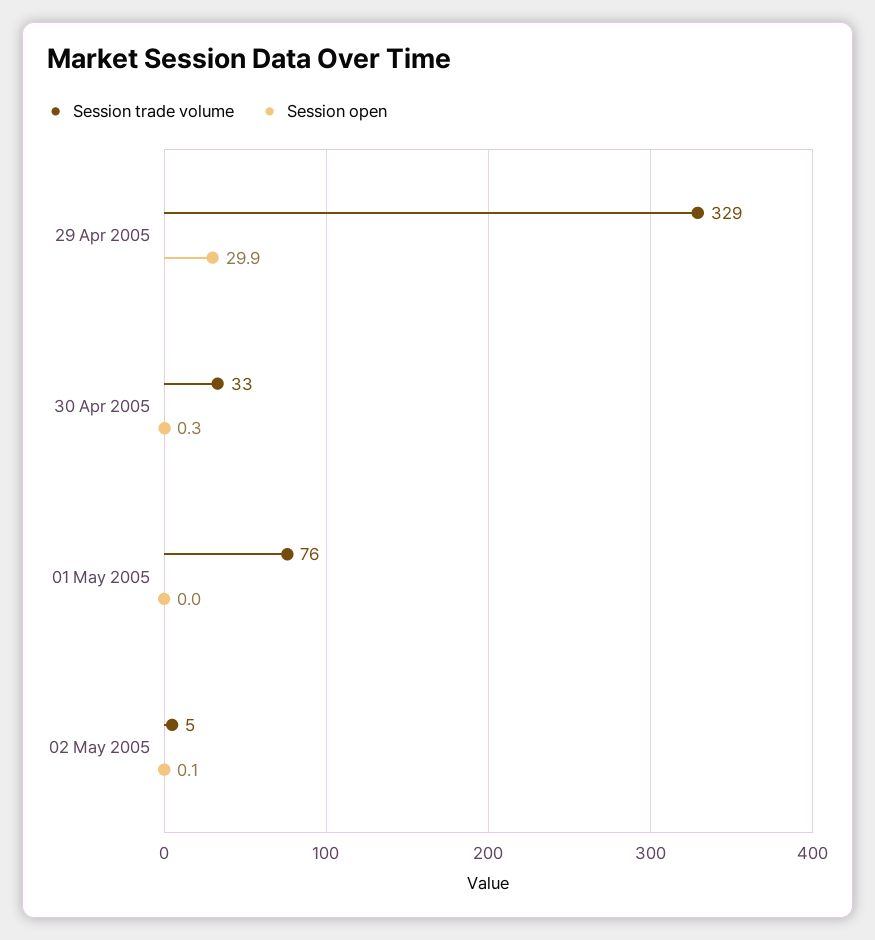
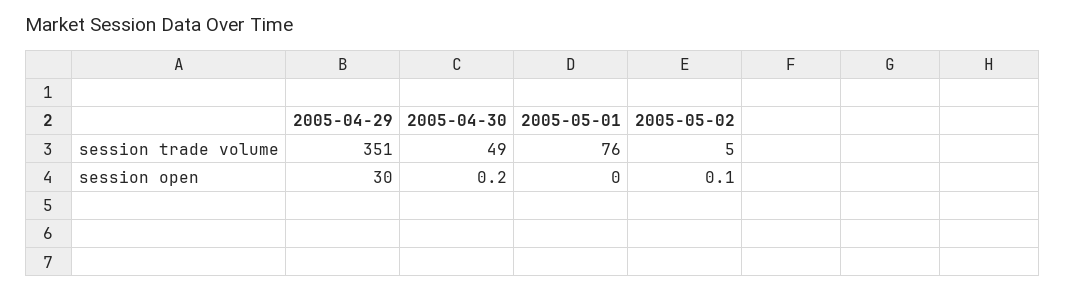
  {
    "Session trade volume": {
-     "29 Apr 2005": 329,
+     "29 Apr 2005": 351,
-     "30 Apr 2005": 33,
+     "30 Apr 2005": 49,
      "01 May 2005": 76,
      "02 May 2005": 5
    },
    "Session open": {
-     "29 Apr 2005": 29.9,
+     "29 Apr 2005": 30,
-     "30 Apr 2005": 0.3,
+     "30 Apr 2005": 0.2,
      "01 May 2005": 0,
      "02 May 2005": 0.1
    }
  }

